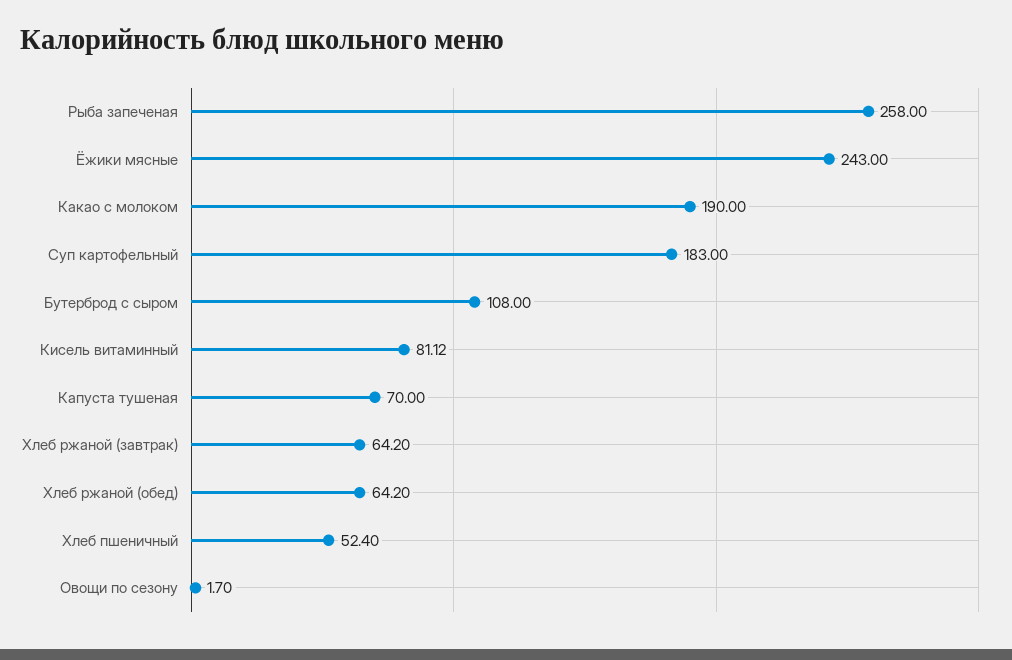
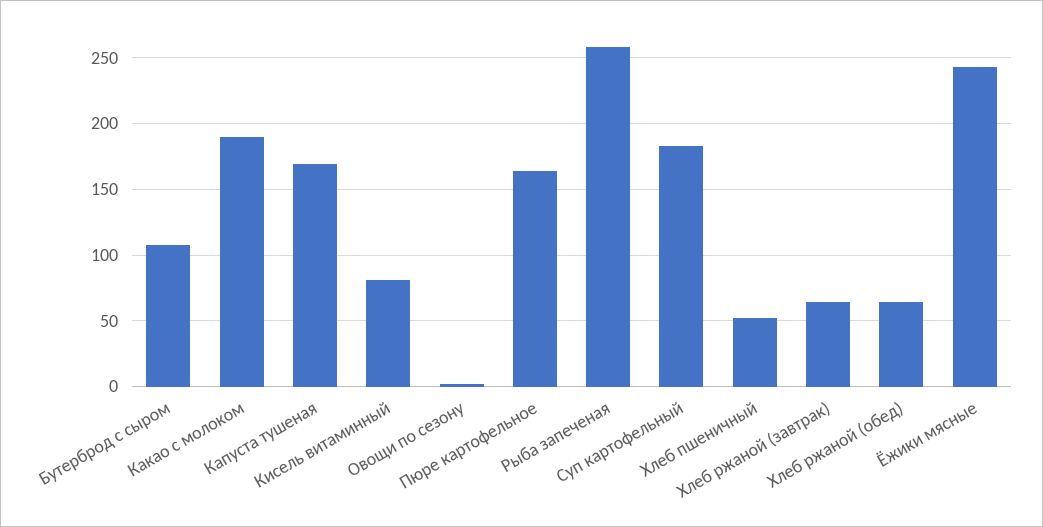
  {
    "Рыба запеченая": 258,
    "Ёжики мясные": 243,
    "Какао с молоком": 190,
    "Суп картофельный": 183,
    "Бутерброд с сыром": 108,
    "Кисель витаминный": 81.12,
-   "Капуста тушеная": 70,
+   "Капуста тушеная": 170,
    "Хлеб ржаной (завтрак)": 64.2,
    "Хлеб ржаной (обед)": 64.2,
    "Хлеб пшеничный": 52.4,
-   "Овощи по сезону": 1.7
+   "Овощи по сезону": 1.7,
+   "Пюре картофельное": 165
  }

